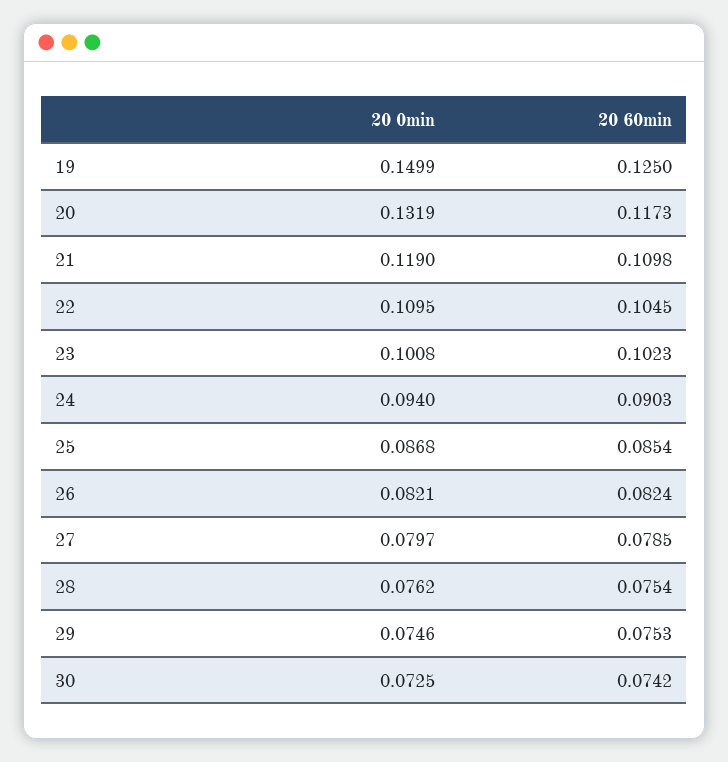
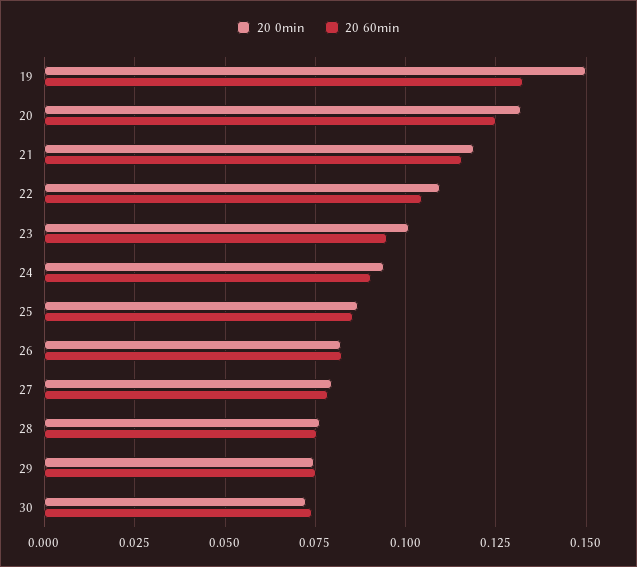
  {
    "20 0min": {
      "19": 0.1499,
      "20": 0.1319,
      "21": 0.119,
      "22": 0.1095,
      "23": 0.1008,
      "24": 0.094,
      "25": 0.0868,
      "26": 0.0821,
      "27": 0.0797,
      "28": 0.0762,
      "29": 0.0746,
      "30": 0.0725
    },
    "20 60min": {
-     "19": 0.125,
+     "19": 0.1325,
-     "20": 0.1173,
+     "20": 0.125,
-     "21": 0.1098,
+     "21": 0.115,
      "22": 0.1045,
-     "23": 0.1023,
+     "23": 0.095,
      "24": 0.0903,
      "25": 0.0854,
      "26": 0.0824,
      "27": 0.0785,
      "28": 0.0754,
      "29": 0.0753,
      "30": 0.0742
    }
  }

